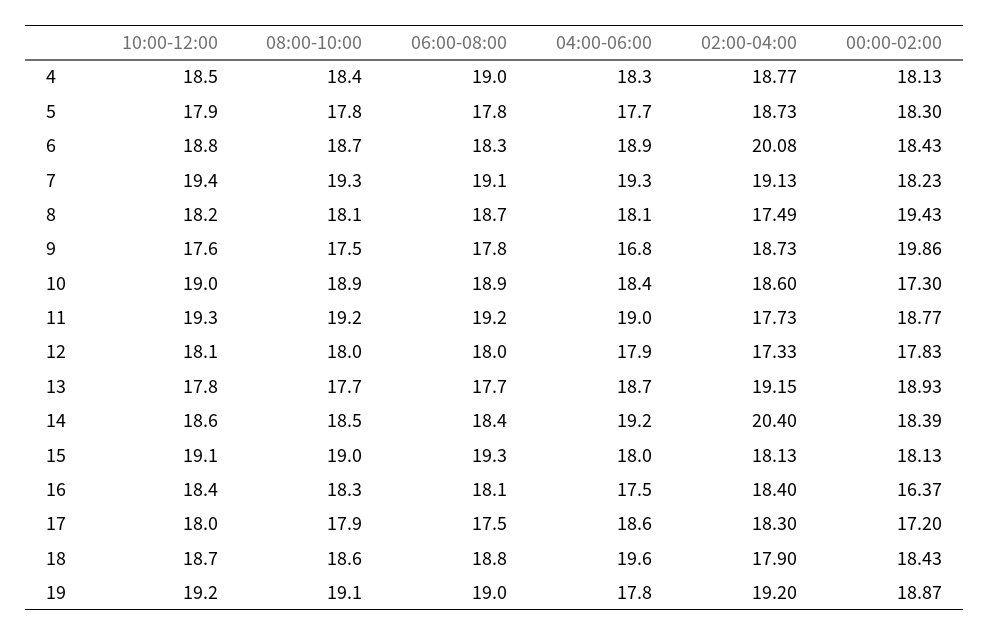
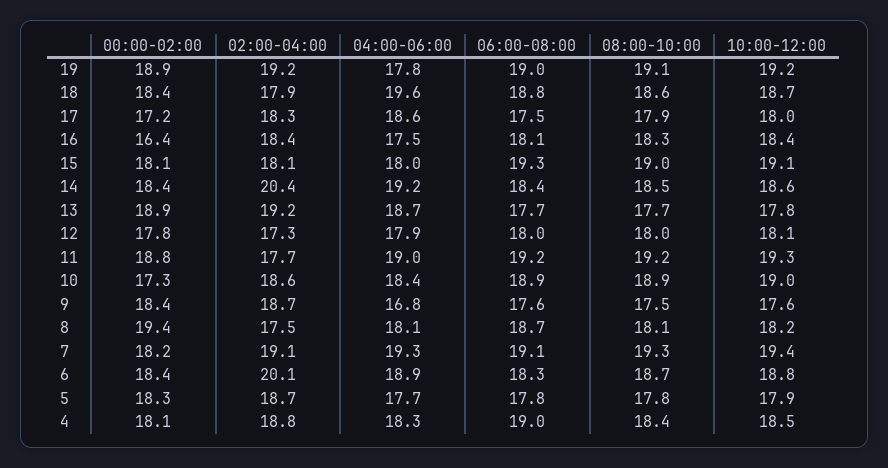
  {
    "10:00-12:00": {
      "4": 18.5,
      "5": 17.9,
      "6": 18.8,
      "7": 19.4,
      "8": 18.2,
      "9": 17.6,
      "10": 19,
      "11": 19.3,
      "12": 18.1,
      "13": 17.8,
      "14": 18.6,
      "15": 19.1,
      "16": 18.4,
      "17": 18,
      "18": 18.7,
      "19": 19.2
    },
    "08:00-10:00": {
      "4": 18.4,
      "5": 17.8,
      "6": 18.7,
      "7": 19.3,
      "8": 18.1,
      "9": 17.5,
      "10": 18.9,
      "11": 19.2,
      "12": 18,
      "13": 17.7,
      "14": 18.5,
      "15": 19,
      "16": 18.3,
      "17": 17.9,
      "18": 18.6,
      "19": 19.1
    },
    "06:00-08:00": {
      "4": 19,
      "5": 17.8,
      "6": 18.3,
      "7": 19.1,
      "8": 18.7,
-     "9": 17.8,
+     "9": 17.6,
      "10": 18.9,
      "11": 19.2,
      "12": 18,
      "13": 17.7,
      "14": 18.4,
      "15": 19.3,
      "16": 18.1,
      "17": 17.5,
      "18": 18.8,
      "19": 19
    },
    "04:00-06:00": {
      "4": 18.3,
      "5": 17.7,
      "6": 18.9,
      "7": 19.3,
      "8": 18.1,
      "9": 16.8,
      "10": 18.4,
      "11": 19,
      "12": 17.9,
      "13": 18.7,
      "14": 19.2,
      "15": 18,
      "16": 17.5,
      "17": 18.6,
      "18": 19.6,
      "19": 17.8
    },
    "02:00-04:00": {
      "4": 18.77,
      "5": 18.73,
      "6": 20.08,
      "7": 19.13,
      "8": 17.49,
      "9": 18.73,
      "10": 18.6,
      "11": 17.73,
      "12": 17.33,
      "13": 19.15,
      "14": 20.4,
      "15": 18.13,
      "16": 18.4,
      "17": 18.3,
      "18": 17.9,
      "19": 19.2
    },
    "00:00-02:00": {
      "4": 18.13,
      "5": 18.3,
      "6": 18.43,
      "7": 18.23,
      "8": 19.43,
-     "9": 19.86,
+     "9": 18.4,
      "10": 17.3,
      "11": 18.77,
      "12": 17.83,
      "13": 18.93,
      "14": 18.39,
      "15": 18.13,
      "16": 16.37,
      "17": 17.2,
      "18": 18.43,
      "19": 18.87
    }
  }

